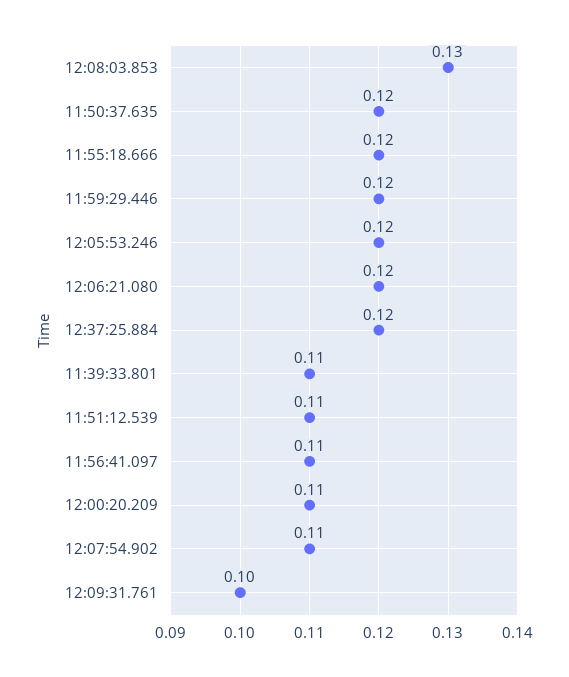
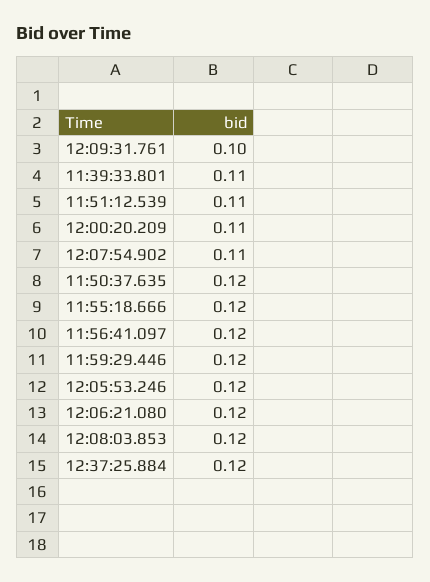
  {
-   "12:08:03.853": 0.13,
+   "12:08:03.853": 0.12,
    "11:50:37.635": 0.12,
    "11:55:18.666": 0.12,
    "11:59:29.446": 0.12,
    "12:05:53.246": 0.12,
    "12:06:21.080": 0.12,
    "12:37:25.884": 0.12,
    "11:39:33.801": 0.11,
    "11:51:12.539": 0.11,
-   "11:56:41.097": 0.11,
+   "11:56:41.097": 0.12,
    "12:00:20.209": 0.11,
    "12:07:54.902": 0.11,
    "12:09:31.761": 0.1
  }

